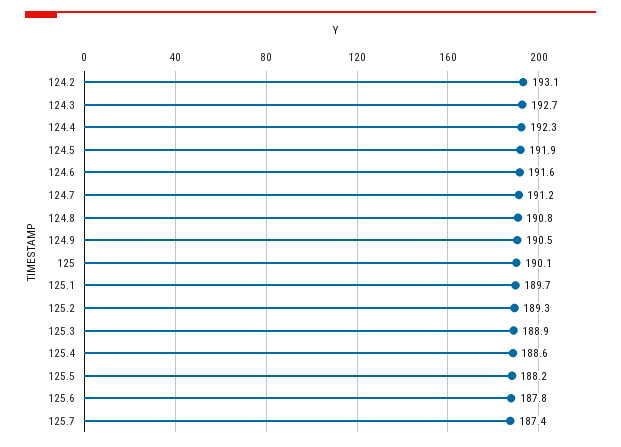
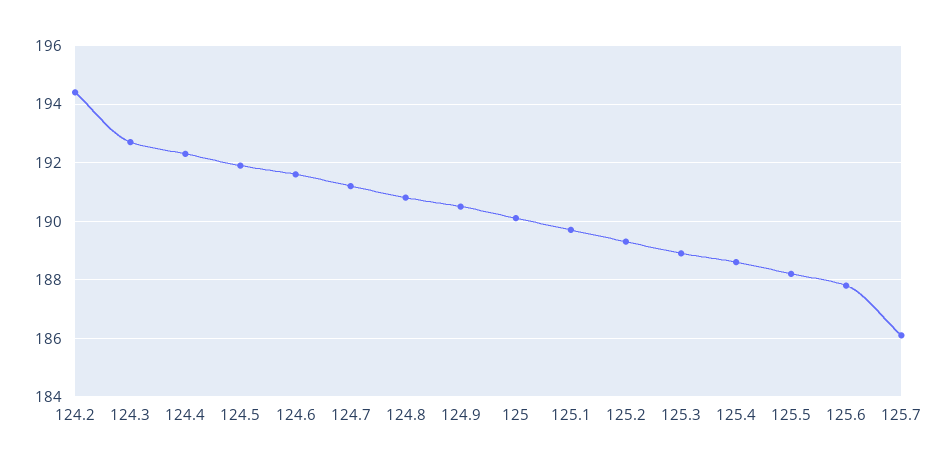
  {
-   "124.2": 193.1,
+   "124.2": 194.5,
    "124.3": 192.7,
    "124.4": 192.3,
    "124.5": 191.9,
    "124.6": 191.6,
    "124.7": 191.2,
    "124.8": 190.8,
    "124.9": 190.5,
    "125": 190.1,
    "125.1": 189.7,
    "125.2": 189.3,
    "125.3": 188.9,
    "125.4": 188.6,
    "125.5": 188.2,
    "125.6": 187.8,
-   "125.7": 187.4
+   "125.7": 186
  }

